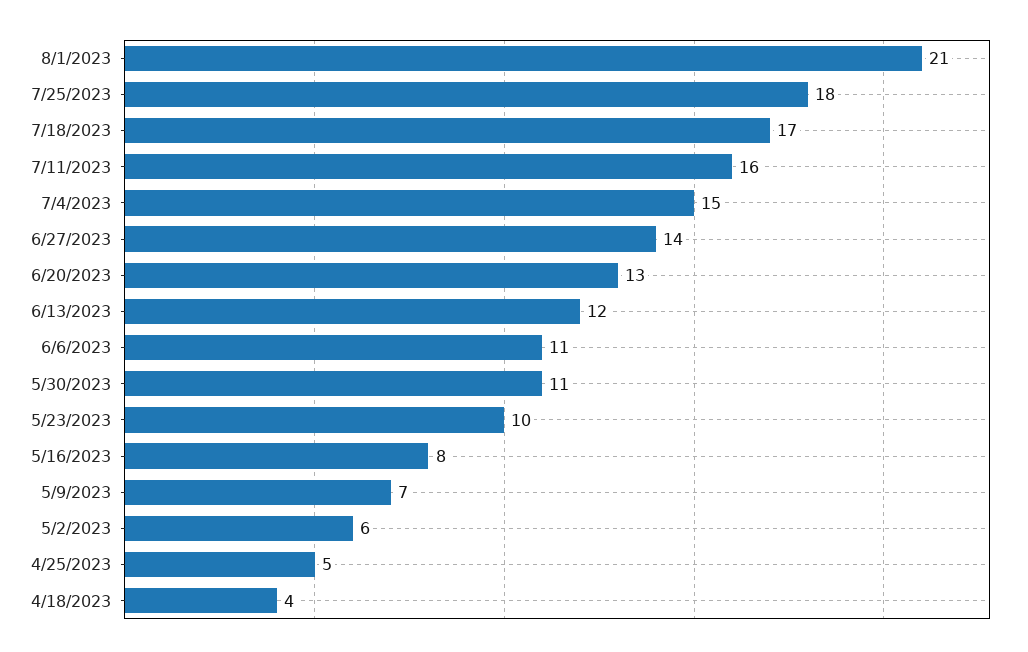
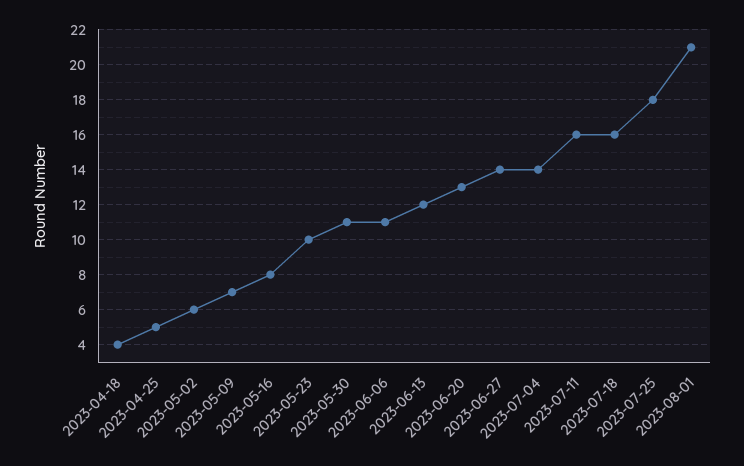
  {
    "8/1/2023": 21,
    "7/25/2023": 18,
-   "7/18/2023": 17,
+   "7/18/2023": 16,
    "7/11/2023": 16,
-   "7/4/2023": 15,
+   "7/4/2023": 14,
    "6/27/2023": 14,
    "6/20/2023": 13,
    "6/13/2023": 12,
    "6/6/2023": 11,
    "5/30/2023": 11,
    "5/23/2023": 10,
    "5/16/2023": 8,
    "5/9/2023": 7,
    "5/2/2023": 6,
    "4/25/2023": 5,
    "4/18/2023": 4
  }

